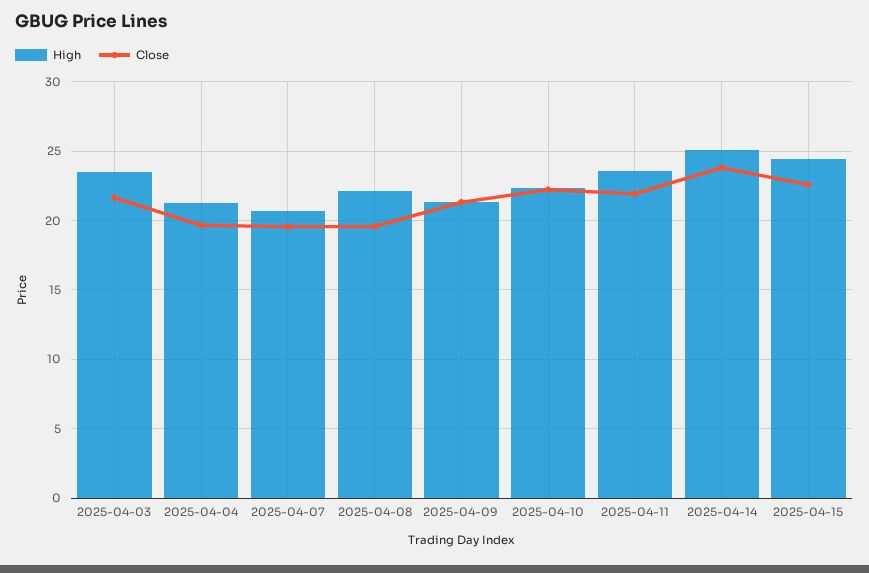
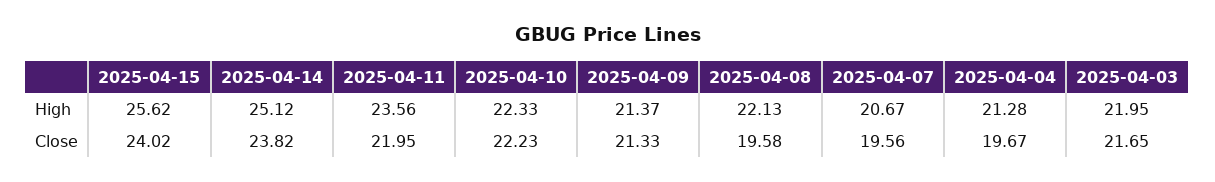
  {
    "High": {
-     "2025-04-03": 23.5,
+     "2025-04-03": 21.95,
      "2025-04-04": 21.28,
      "2025-04-07": 20.67,
      "2025-04-08": 22.13,
      "2025-04-09": 21.37,
      "2025-04-10": 22.33,
      "2025-04-11": 23.56,
      "2025-04-14": 25.12,
-     "2025-04-15": 24.5
+     "2025-04-15": 25.62
    },
    "Close": {
      "2025-04-03": 21.65,
      "2025-04-04": 19.67,
      "2025-04-07": 19.56,
      "2025-04-08": 19.58,
      "2025-04-09": 21.33,
      "2025-04-10": 22.23,
      "2025-04-11": 21.95,
      "2025-04-14": 23.82,
-     "2025-04-15": 22.5
+     "2025-04-15": 24.02
    }
  }

